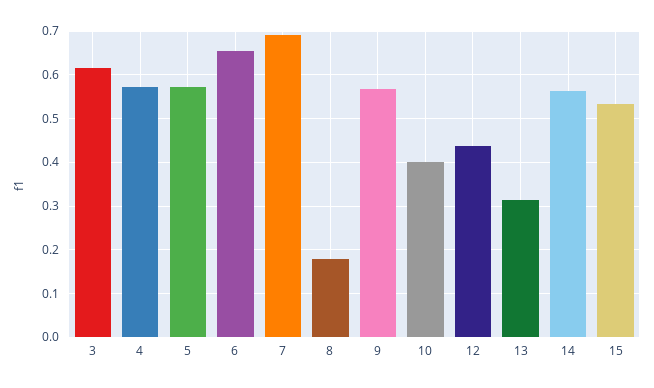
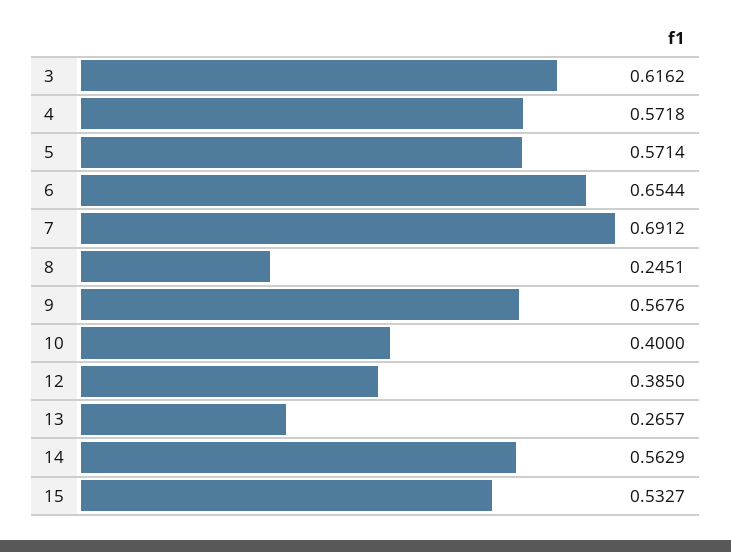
  {
    "3": 0.6162,
    "4": 0.5718,
    "5": 0.5714,
    "6": 0.6544,
    "7": 0.6912,
-   "8": 0.18,
+   "8": 0.2451,
    "9": 0.5676,
    "10": 0.4,
-   "12": 0.44,
+   "12": 0.385,
-   "13": 0.32,
+   "13": 0.2657,
    "14": 0.5629,
    "15": 0.5327
  }

